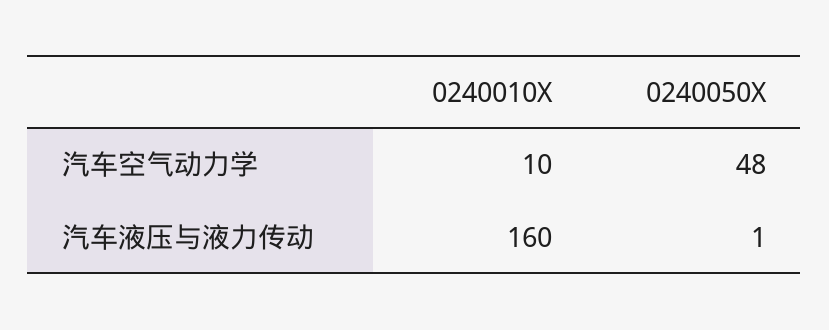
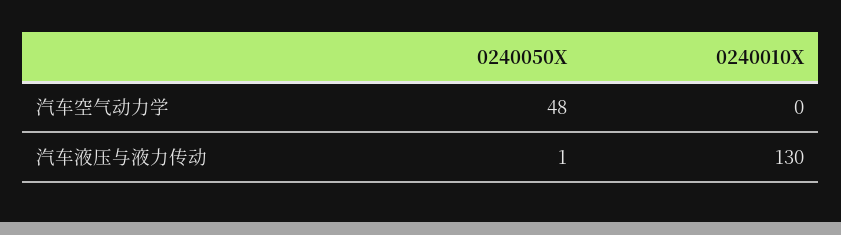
  {
    "0240010X": {
-     "汽车空气动力学": 10,
+     "汽车空气动力学": 0,
-     "汽车液压与液力传动": 160
+     "汽车液压与液力传动": 130
    },
    "0240050X": {
      "汽车空气动力学": 48,
      "汽车液压与液力传动": 1
    }
  }

